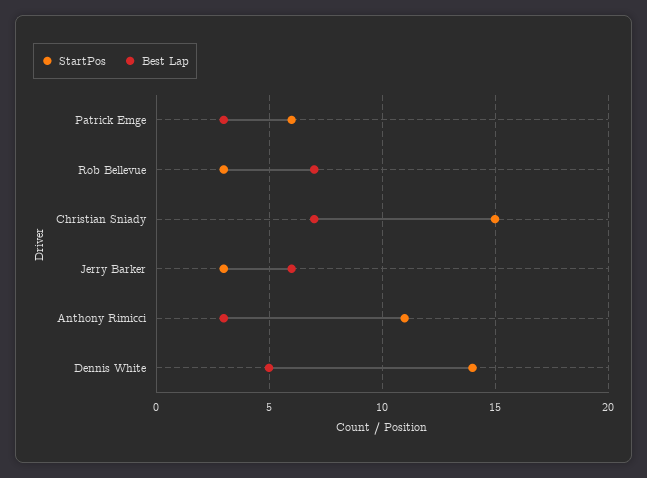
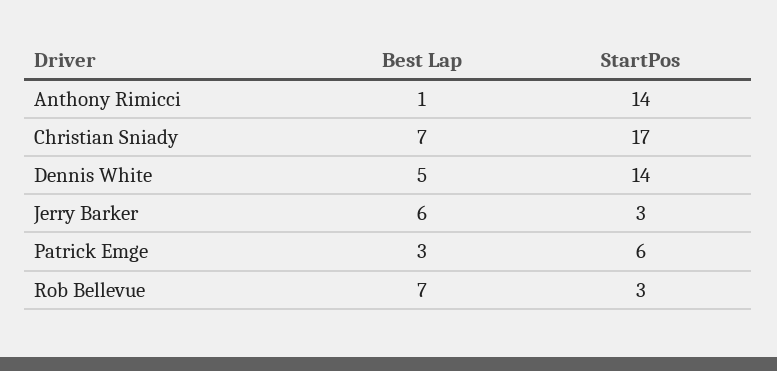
  {
    "StartPos": {
      "Patrick Emge": 6,
      "Rob Bellevue": 3,
-     "Christian Sniady": 15,
+     "Christian Sniady": 17,
      "Jerry Barker": 3,
-     "Anthony Rimicci": 11,
+     "Anthony Rimicci": 14,
      "Dennis White": 14
    },
    "Best Lap": {
      "Patrick Emge": 3,
      "Rob Bellevue": 7,
      "Christian Sniady": 7,
      "Jerry Barker": 6,
-     "Anthony Rimicci": 3,
+     "Anthony Rimicci": 1,
      "Dennis White": 5
    }
  }

